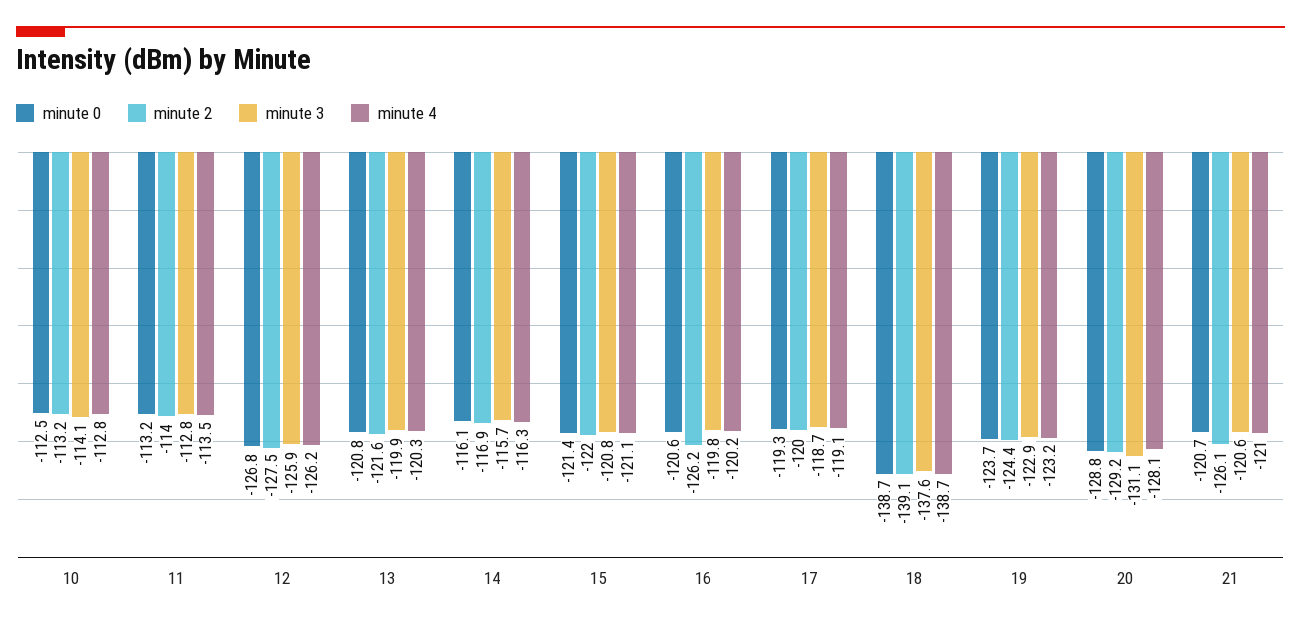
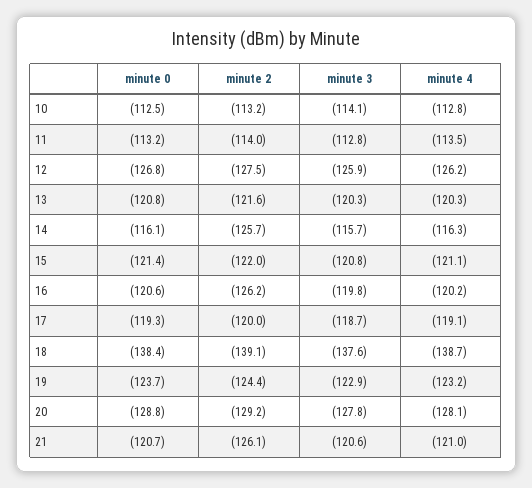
  {
    "minute 0": {
      "10": -112.5,
      "11": -113.2,
      "12": -126.8,
      "13": -120.8,
      "14": -116.1,
      "15": -121.4,
      "16": -120.6,
      "17": -119.3,
-     "18": -138.7,
+     "18": -138.4,
      "19": -123.7,
      "20": -128.8,
      "21": -120.7
    },
    "minute 2": {
      "10": -113.2,
      "11": -114,
      "12": -127.5,
      "13": -121.6,
-     "14": -116.9,
+     "14": -125.7,
      "15": -122,
      "16": -126.2,
      "17": -120,
      "18": -139.1,
      "19": -124.4,
      "20": -129.2,
      "21": -126.1
    },
    "minute 3": {
      "10": -114.1,
      "11": -112.8,
      "12": -125.9,
-     "13": -119.9,
+     "13": -120.3,
      "14": -115.7,
      "15": -120.8,
      "16": -119.8,
      "17": -118.7,
      "18": -137.6,
      "19": -122.9,
-     "20": -131.1,
+     "20": -127.8,
      "21": -120.6
    },
    "minute 4": {
      "10": -112.8,
      "11": -113.5,
      "12": -126.2,
      "13": -120.3,
      "14": -116.3,
      "15": -121.1,
      "16": -120.2,
      "17": -119.1,
      "18": -138.7,
      "19": -123.2,
      "20": -128.1,
      "21": -121
    }
  }

